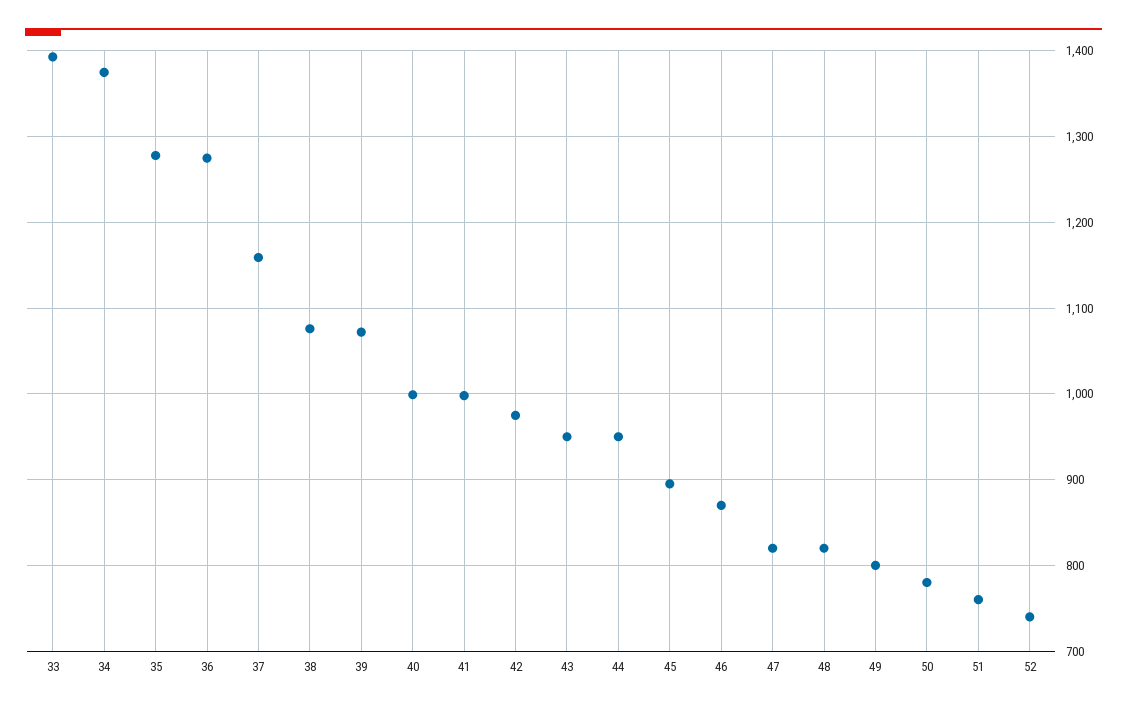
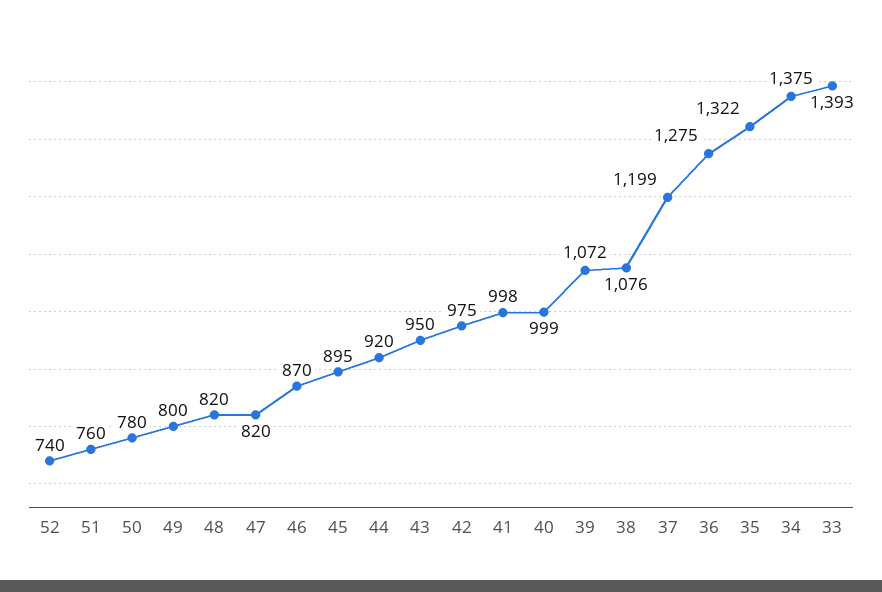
  {
    "33": 1393,
    "34": 1375,
-   "35": 1280,
+   "35": 1322,
    "36": 1275,
-   "37": 1160,
+   "37": 1199,
    "38": 1076,
    "39": 1072,
    "40": 999,
    "41": 998,
    "42": 975,
    "43": 950,
-   "44": 950,
+   "44": 920,
    "45": 895,
    "46": 870,
    "47": 820,
    "48": 820,
    "49": 800,
    "50": 780,
    "51": 760,
    "52": 740
  }

